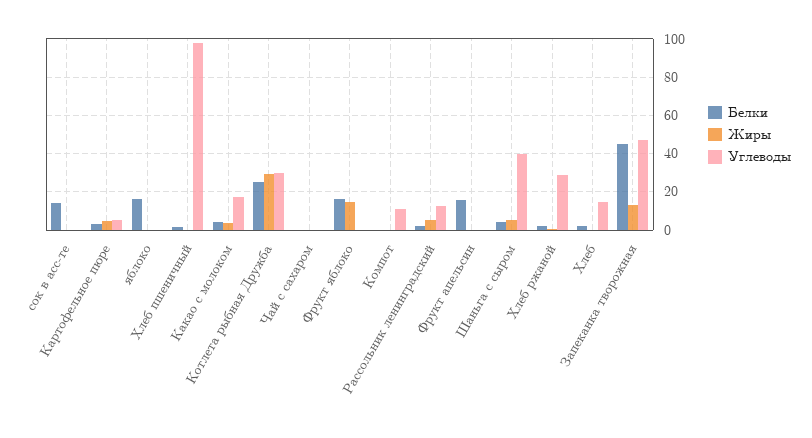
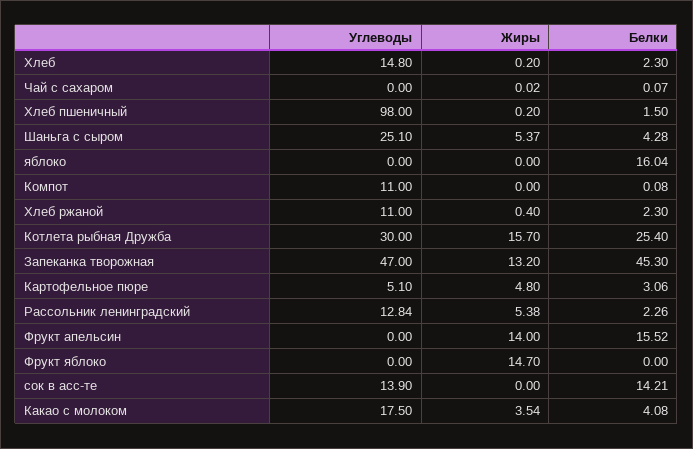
  {
    "Белки": {
      "сок в асс-те": 14.21,
      "Картофельное пюре": 3.06,
      "яблоко": 16.04,
      "Хлеб пшеничный": 1.5,
      "Какао с молоком": 4.08,
      "Котлета рыбная Дружба": 25.4,
      "Чай с сахаром": 0.07,
-     "Фрукт яблоко": 15,
+     "Фрукт яблоко": 0,
      "Компот": 0.08,
      "Рассольник ленинградский": 2.26,
      "Фрукт апельсин": 15.52,
      "Шаньга с сыром": 4.28,
      "Хлеб ржаной": 2.3,
      "Хлеб": 2.3,
      "Запеканка творожная": 45.3
    },
    "Жиры": {
      "сок в асс-те": 0,
      "Картофельное пюре": 4.8,
      "яблоко": 0,
      "Хлеб пшеничный": 0.2,
      "Какао с молоком": 3.54,
-     "Котлета рыбная Дружба": 30,
+     "Котлета рыбная Дружба": 15.7,
      "Чай с сахаром": 0.02,
      "Фрукт яблоко": 14.7,
      "Компот": 0,
      "Рассольник ленинградский": 5.38,
-     "Фрукт апельсин": 0,
+     "Фрукт апельсин": 14,
      "Шаньга с сыром": 5.37,
      "Хлеб ржаной": 0.4,
      "Хлеб": 0.2,
      "Запеканка творожная": 13.2
    },
    "Углеводы": {
-     "сок в асс-те": 0,
+     "сок в асс-те": 13.9,
      "Картофельное пюре": 5.1,
      "яблоко": 0,
      "Хлеб пшеничный": 98,
      "Какао с молоком": 17.5,
      "Котлета рыбная Дружба": 30,
      "Чай с сахаром": 0,
      "Фрукт яблоко": 0,
      "Компот": 11,
      "Рассольник ленинградский": 12.84,
      "Фрукт апельсин": 0,
-     "Шаньга с сыром": 40,
+     "Шаньга с сыром": 25.1,
-     "Хлеб ржаной": 30,
+     "Хлеб ржаной": 11,
      "Хлеб": 14.8,
      "Запеканка творожная": 47
    }
  }

